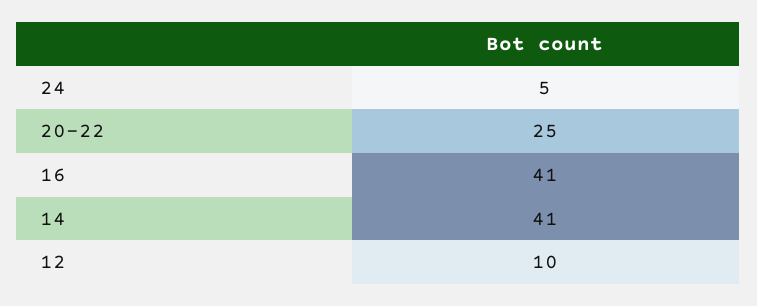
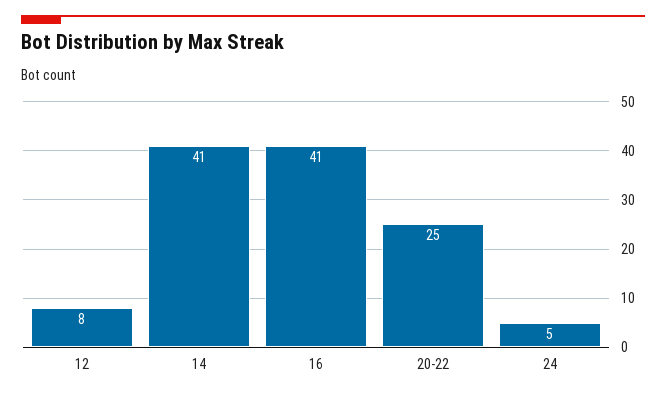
  {
    "24": 5,
    "20-22": 25,
    "16": 41,
    "14": 41,
-   "12": 10
+   "12": 8
  }

